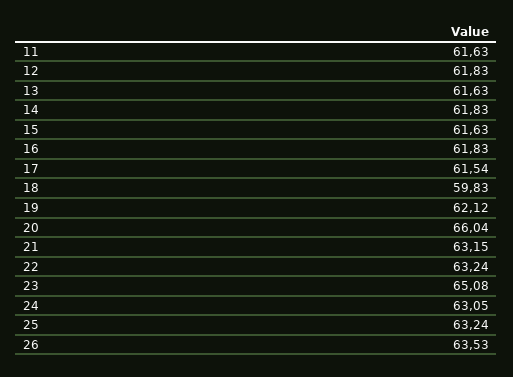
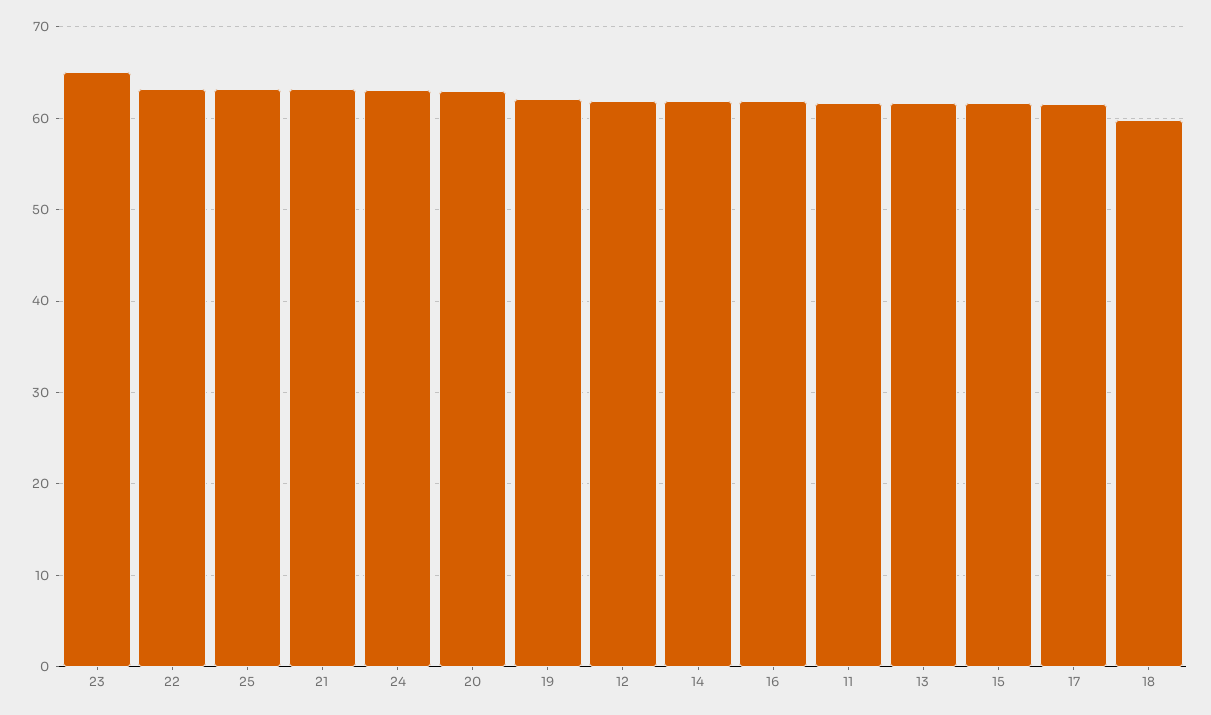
  {
    "11": 61.63,
    "12": 61.83,
    "13": 61.63,
    "14": 61.83,
    "15": 61.63,
    "16": 61.83,
    "17": 61.54,
    "18": 59.83,
    "19": 62.12,
-   "20": 66.04,
+   "20": 63,
    "21": 63.15,
    "22": 63.24,
    "23": 65.08,
    "24": 63.05,
-   "25": 63.24,
+   "25": 63.24
-   "26": 63.53
  }

